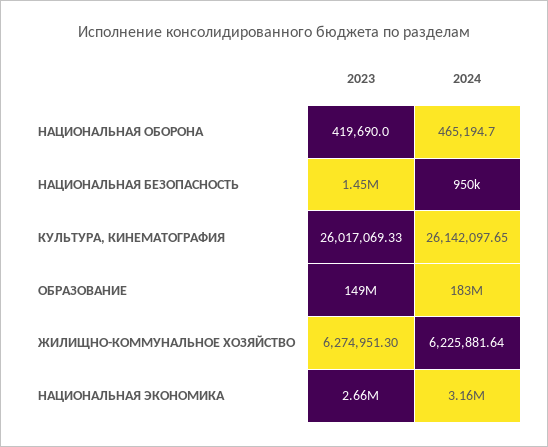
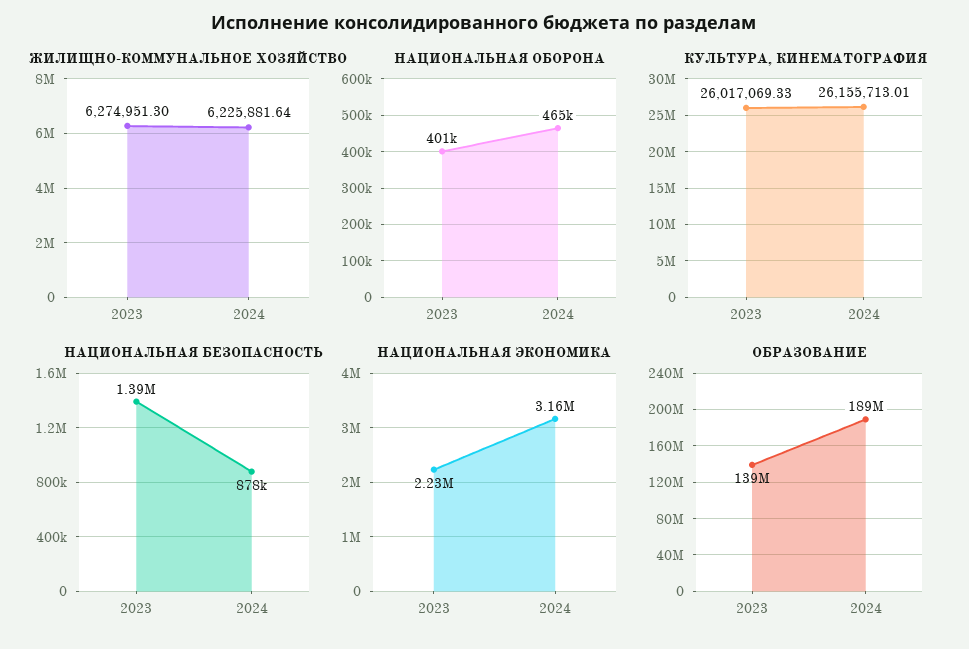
  {
    "НАЦИОНАЛЬНАЯ ОБОРОНА": {
-     "2023": 419690,
+     "2023": 401000,
      "2024": 465194.7
    },
    "НАЦИОНАЛЬНАЯ БЕЗОПАСНОСТЬ": {
-     "2023": 1450000,
+     "2023": 1390000,
-     "2024": 950000
+     "2024": 878000
    },
    "КУЛЬТУРА, КИНЕМАТОГРАФИЯ": {
      "2023": 26017069.33,
-     "2024": 26142097.65
+     "2024": 26155713.01
    },
    "ОБРАЗОВАНИЕ": {
-     "2023": 149000000,
+     "2023": 139000000,
-     "2024": 183000000
+     "2024": 189000000
    },
    "ЖИЛИЩНО-КОММУНАЛЬНОЕ ХОЗЯЙСТВО": {
      "2023": 6274951.3,
      "2024": 6225881.64
    },
    "НАЦИОНАЛЬНАЯ ЭКОНОМИКА": {
-     "2023": 2660000,
+     "2023": 2230000,
      "2024": 3160000
    }
  }

